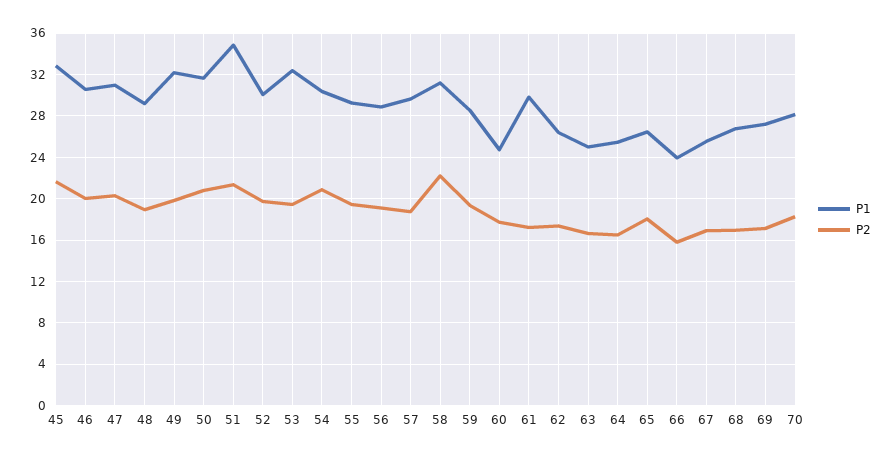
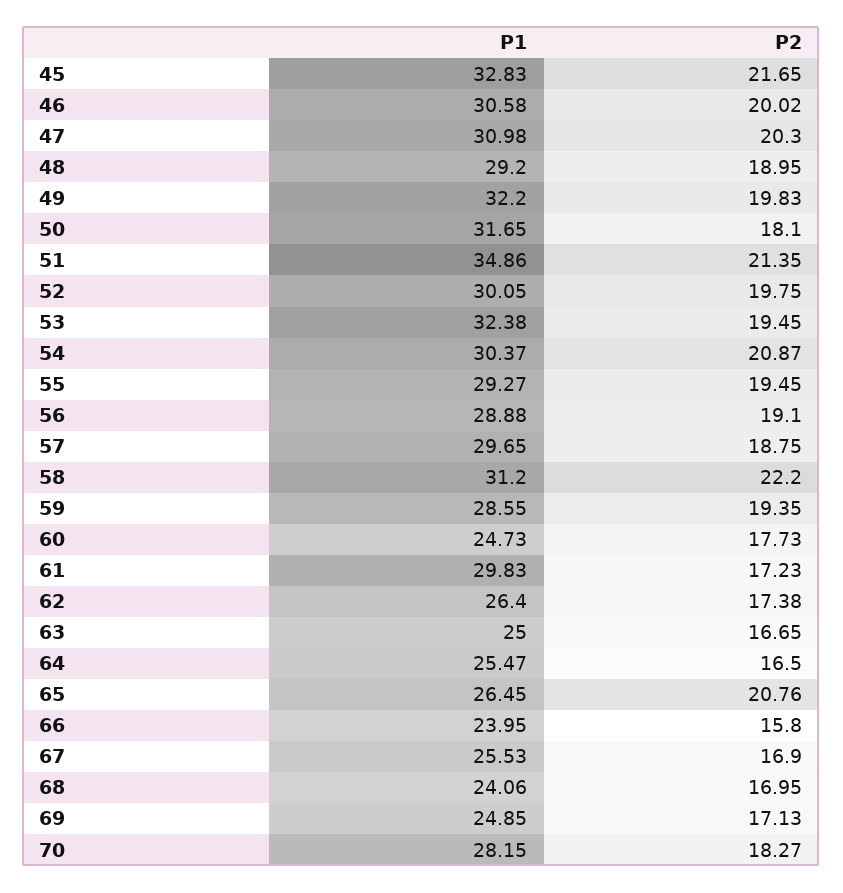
  {
    "P1": {
      "45": 32.83,
      "46": 30.58,
      "47": 30.98,
      "48": 29.2,
      "49": 32.2,
      "50": 31.65,
      "51": 34.86,
      "52": 30.05,
      "53": 32.38,
      "54": 30.37,
      "55": 29.27,
      "56": 28.88,
      "57": 29.65,
      "58": 31.2,
      "59": 28.55,
      "60": 24.73,
      "61": 29.83,
      "62": 26.4,
      "63": 25,
      "64": 25.47,
      "65": 26.45,
      "66": 23.95,
      "67": 25.53,
-     "68": 27,
+     "68": 24.06,
-     "69": 27,
+     "69": 24.85,
      "70": 28.15
    },
    "P2": {
      "45": 21.65,
      "46": 20.02,
      "47": 20.3,
      "48": 18.95,
      "49": 19.83,
-     "50": 21,
+     "50": 18.1,
      "51": 21.35,
      "52": 19.75,
      "53": 19.45,
      "54": 20.87,
      "55": 19.45,
      "56": 19.1,
      "57": 18.75,
      "58": 22.2,
      "59": 19.35,
      "60": 17.73,
      "61": 17.23,
      "62": 17.38,
      "63": 16.65,
      "64": 16.5,
-     "65": 18,
+     "65": 20.76,
      "66": 15.8,
      "67": 16.9,
      "68": 16.95,
      "69": 17.13,
      "70": 18.27
    }
  }

